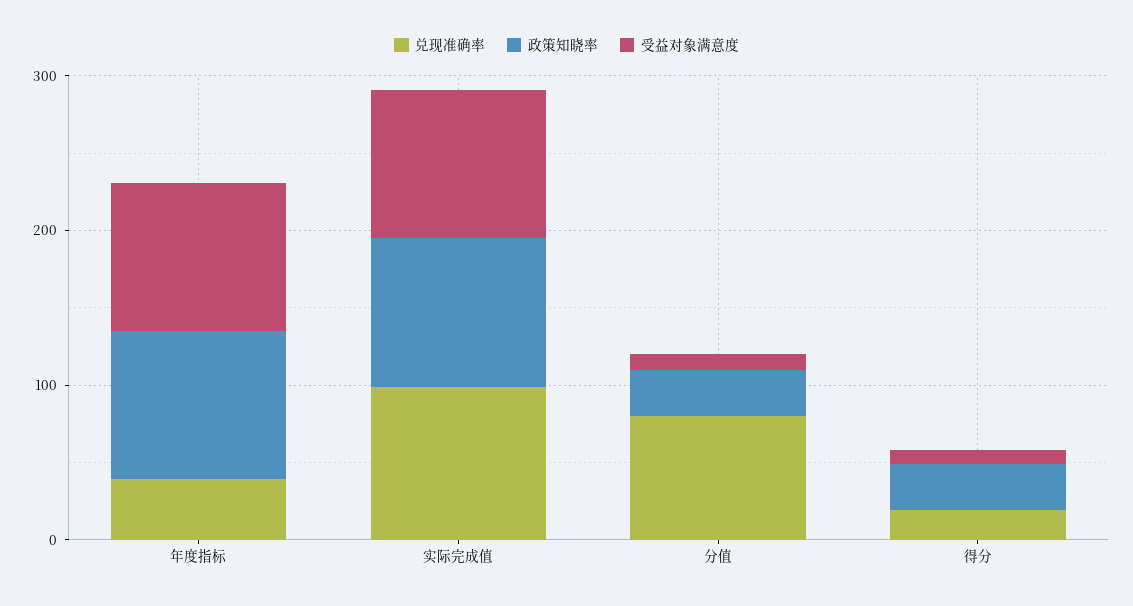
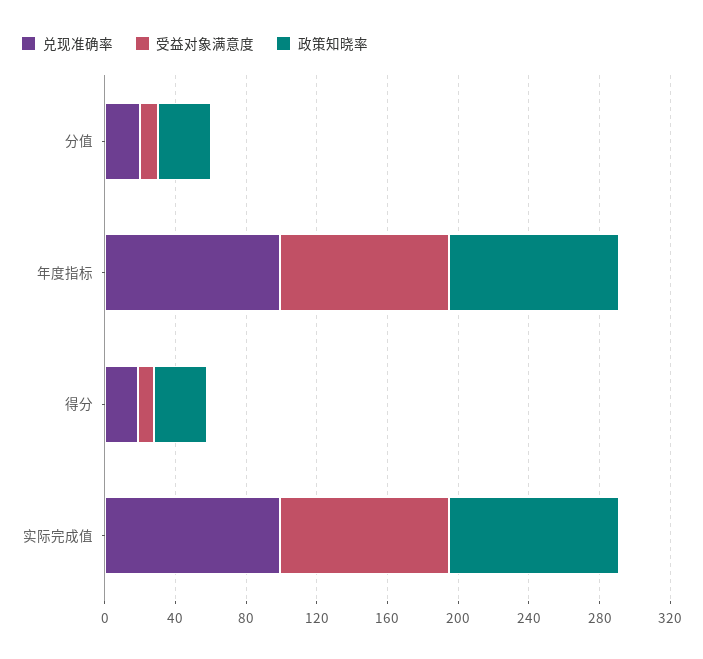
  {
    "兑现准确率": {
-     "年度指标": 40,
+     "年度指标": 100,
      "实际完成值": 100,
-     "分值": 80,
+     "分值": 20,
      "得分": 20
    },
    "政策知晓率": {
      "年度指标": 100,
      "实际完成值": 100,
      "分值": 30,
      "得分": 30
    },
    "受益对象满意度": {
      "年度指标": 100,
      "实际完成值": 100,
      "分值": 10,
      "得分": 10
    }
  }

